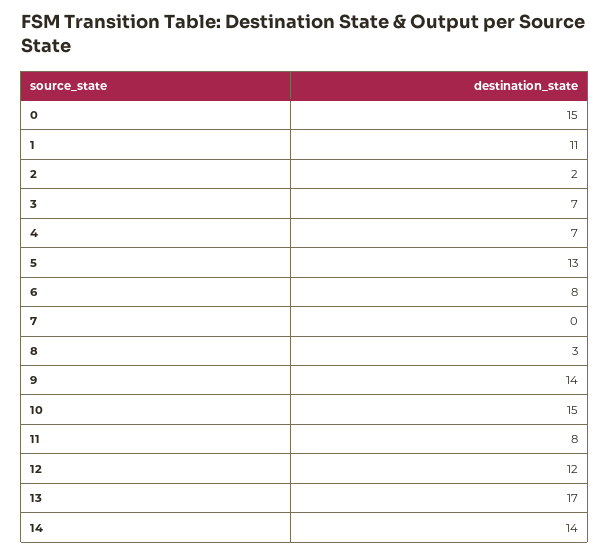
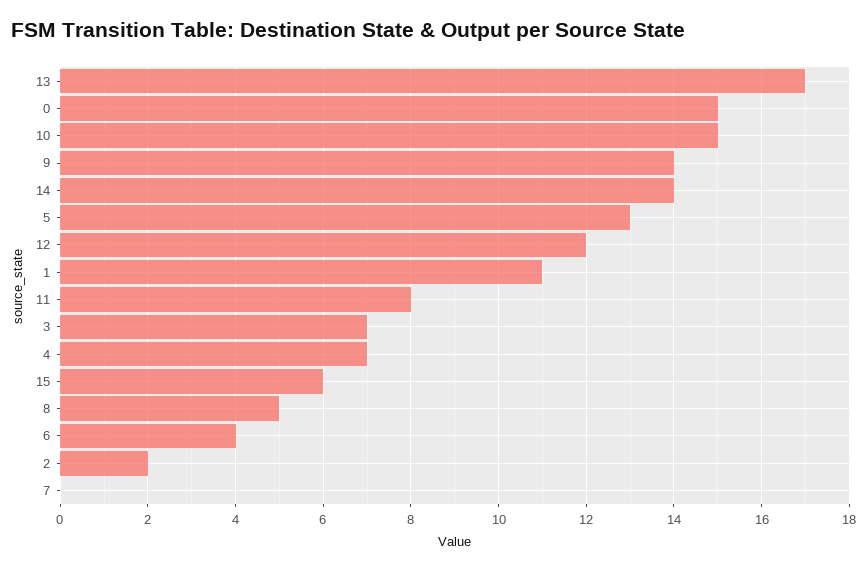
  {
    "0": 15,
    "1": 11,
    "2": 2,
    "3": 7,
    "4": 7,
    "5": 13,
-   "6": 8,
+   "6": 4,
    "7": 0,
-   "8": 3,
+   "8": 5,
    "9": 14,
    "10": 15,
    "11": 8,
    "12": 12,
    "13": 17,
-   "14": 14
+   "14": 14,
+   "15": 6
  }

